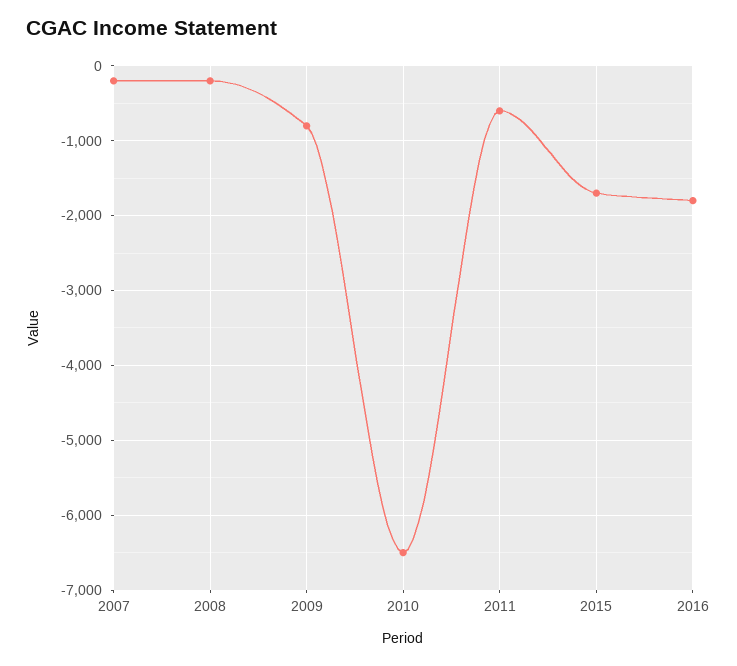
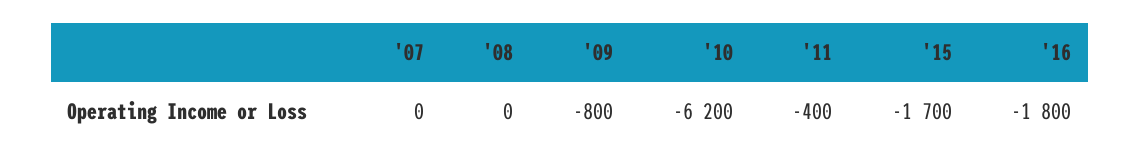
  {
-   "2007": -200,
+   "2007": 0,
-   "2008": -200,
+   "2008": 0,
    "2009": -800,
-   "2010": -6500,
+   "2010": -6200,
-   "2011": -600,
+   "2011": -400,
    "2015": -1700,
    "2016": -1800
  }

